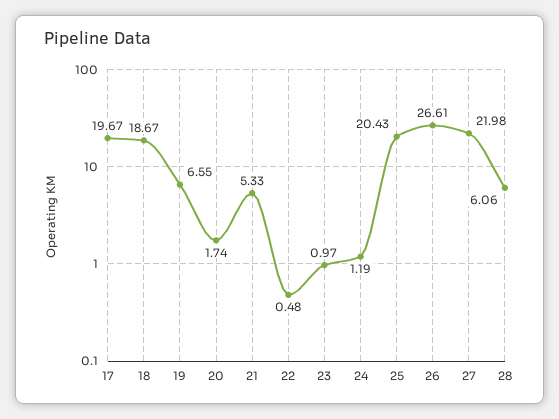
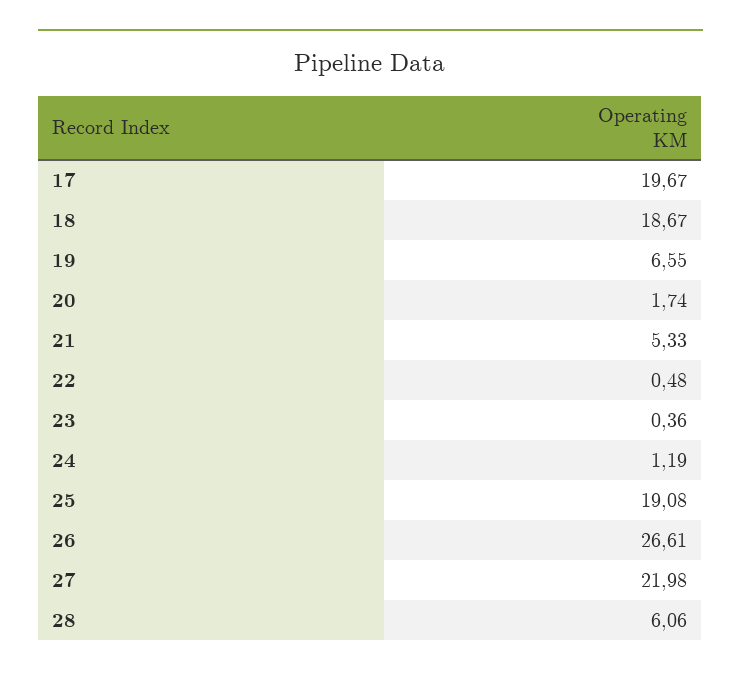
  {
    "17": 19.67,
    "18": 18.67,
    "19": 6.55,
    "20": 1.74,
    "21": 5.33,
    "22": 0.48,
-   "23": 0.97,
+   "23": 0.36,
    "24": 1.19,
-   "25": 20.43,
+   "25": 19.08,
    "26": 26.61,
    "27": 21.98,
    "28": 6.06
  }

